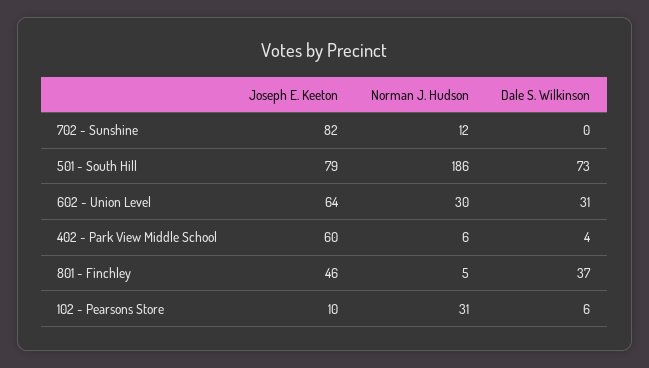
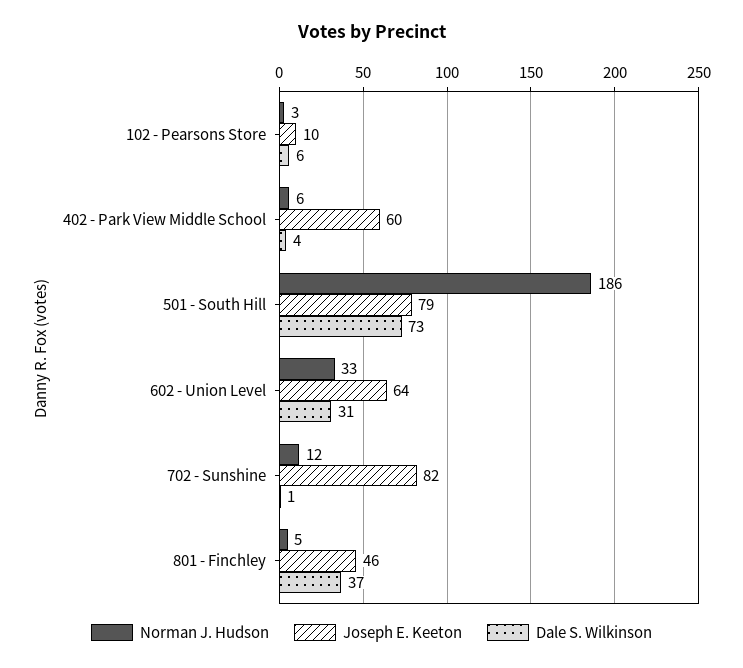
  {
    "Joseph E. Keeton": {
      "702 - Sunshine": 82,
      "501 - South Hill": 79,
      "602 - Union Level": 64,
      "402 - Park View Middle School": 60,
      "801 - Finchley": 46,
      "102 - Pearsons Store": 10
    },
    "Norman J. Hudson": {
      "702 - Sunshine": 12,
      "501 - South Hill": 186,
-     "602 - Union Level": 30,
+     "602 - Union Level": 33,
      "402 - Park View Middle School": 6,
      "801 - Finchley": 5,
-     "102 - Pearsons Store": 31
+     "102 - Pearsons Store": 3
    },
    "Dale S. Wilkinson": {
-     "702 - Sunshine": 0,
+     "702 - Sunshine": 1,
      "501 - South Hill": 73,
      "602 - Union Level": 31,
      "402 - Park View Middle School": 4,
      "801 - Finchley": 37,
      "102 - Pearsons Store": 6
    }
  }

